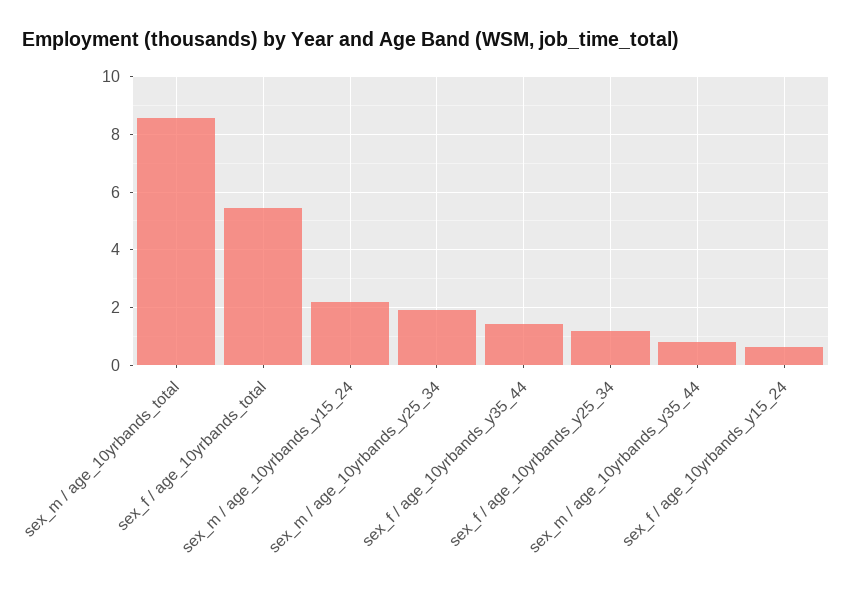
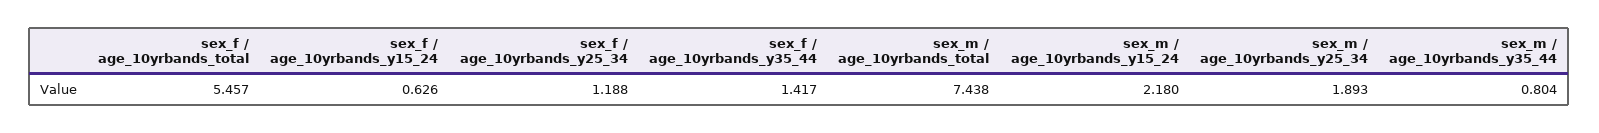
  {
-   "sex_m / age_10yrbands_total": 8.5,
+   "sex_m / age_10yrbands_total": 7.438,
    "sex_f / age_10yrbands_total": 5.457,
    "sex_m / age_10yrbands_y15_24": 2.18,
    "sex_m / age_10yrbands_y25_34": 1.893,
    "sex_f / age_10yrbands_y35_44": 1.417,
    "sex_f / age_10yrbands_y25_34": 1.188,
    "sex_m / age_10yrbands_y35_44": 0.804,
    "sex_f / age_10yrbands_y15_24": 0.626
  }

